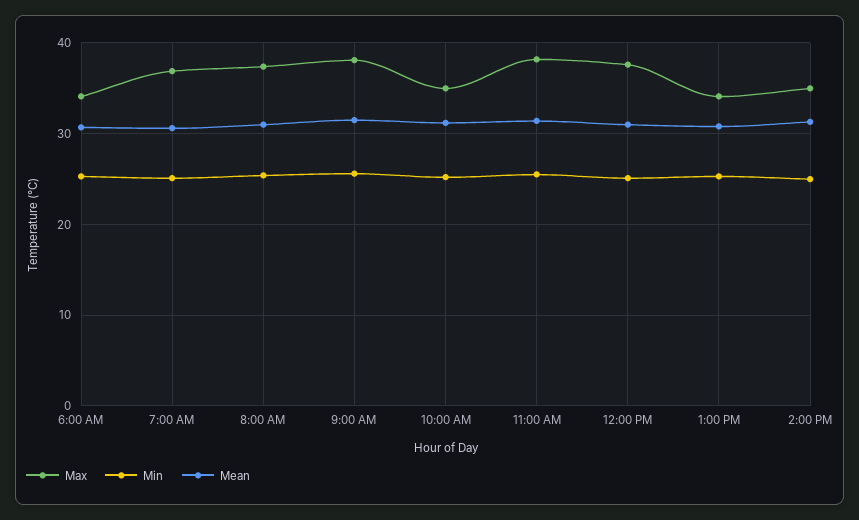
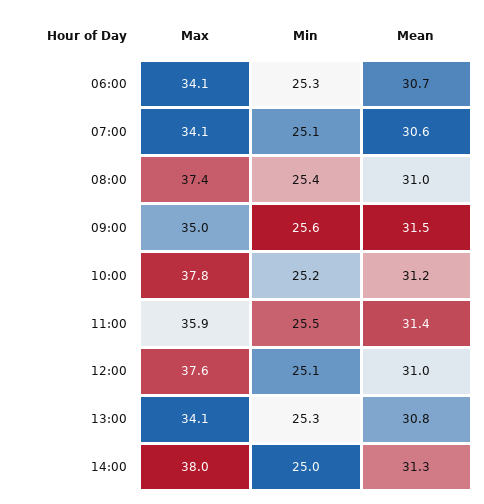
  {
    "Max": {
      "6:00 AM": 34.1,
-     "7:00 AM": 37,
+     "7:00 AM": 34.1,
      "8:00 AM": 37.4,
-     "9:00 AM": 38,
+     "9:00 AM": 35,
-     "10:00 AM": 35,
+     "10:00 AM": 37.8,
-     "11:00 AM": 38,
+     "11:00 AM": 35.9,
      "12:00 PM": 37.6,
      "1:00 PM": 34.1,
-     "2:00 PM": 35
+     "2:00 PM": 38
    },
    "Min": {
      "6:00 AM": 25.3,
      "7:00 AM": 25.1,
      "8:00 AM": 25.4,
      "9:00 AM": 25.6,
      "10:00 AM": 25.2,
      "11:00 AM": 25.5,
      "12:00 PM": 25.1,
      "1:00 PM": 25.3,
      "2:00 PM": 25
    },
    "Mean": {
      "6:00 AM": 30.7,
      "7:00 AM": 30.6,
      "8:00 AM": 31,
      "9:00 AM": 31.5,
      "10:00 AM": 31.2,
      "11:00 AM": 31.4,
      "12:00 PM": 31,
      "1:00 PM": 30.8,
      "2:00 PM": 31.3
    }
  }

